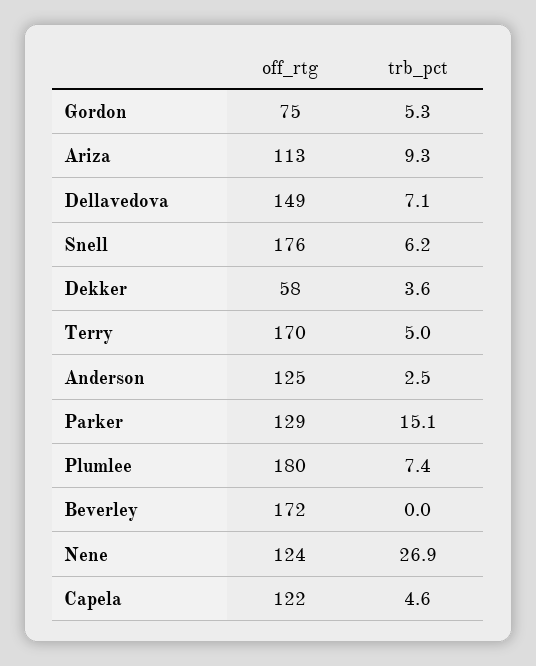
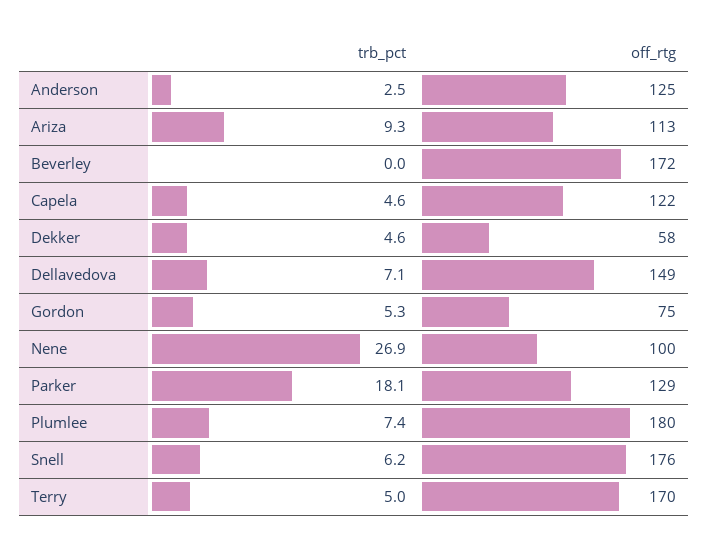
  {
    "off_rtg": {
      "Gordon": 75,
      "Ariza": 113,
      "Dellavedova": 149,
      "Snell": 176,
      "Dekker": 58,
      "Terry": 170,
      "Anderson": 125,
      "Parker": 129,
      "Plumlee": 180,
      "Beverley": 172,
-     "Nene": 124,
+     "Nene": 100,
      "Capela": 122
    },
    "trb_pct": {
      "Gordon": 5.3,
      "Ariza": 9.3,
      "Dellavedova": 7.1,
      "Snell": 6.2,
-     "Dekker": 3.6,
+     "Dekker": 4.6,
      "Terry": 5,
      "Anderson": 2.5,
-     "Parker": 15.1,
+     "Parker": 18.1,
      "Plumlee": 7.4,
      "Beverley": 0,
      "Nene": 26.9,
      "Capela": 4.6
    }
  }

